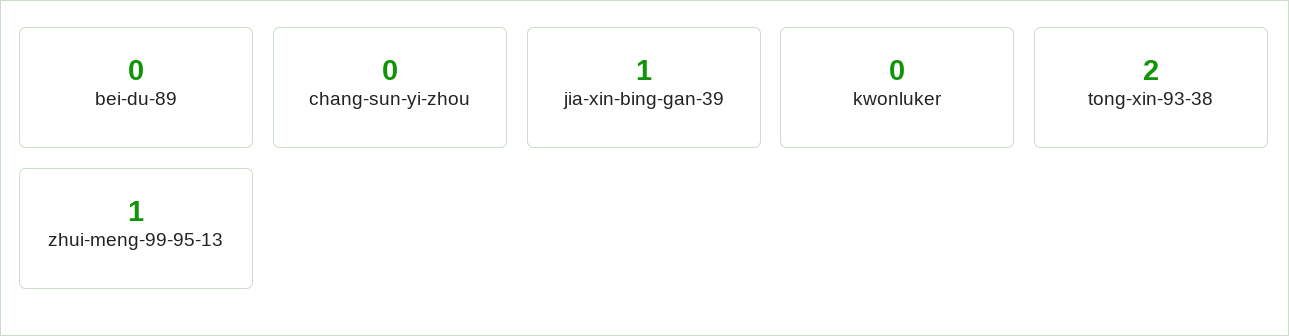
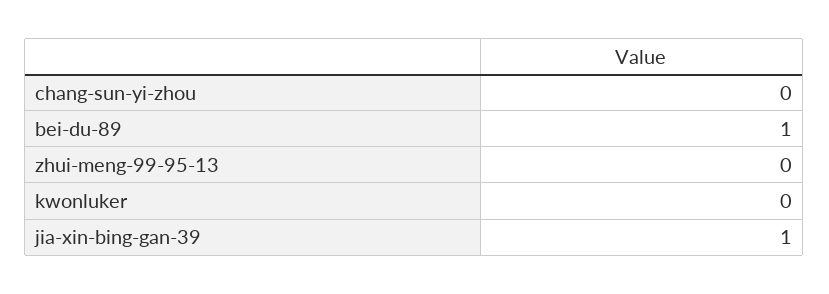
  {
-   "bei-du-89": 0,
+   "bei-du-89": 1,
    "chang-sun-yi-zhou": 0,
    "jia-xin-bing-gan-39": 1,
    "kwonluker": 0,
-   "tong-xin-93-38": 2,
-   "zhui-meng-99-95-13": 1
+   "zhui-meng-99-95-13": 0
  }

